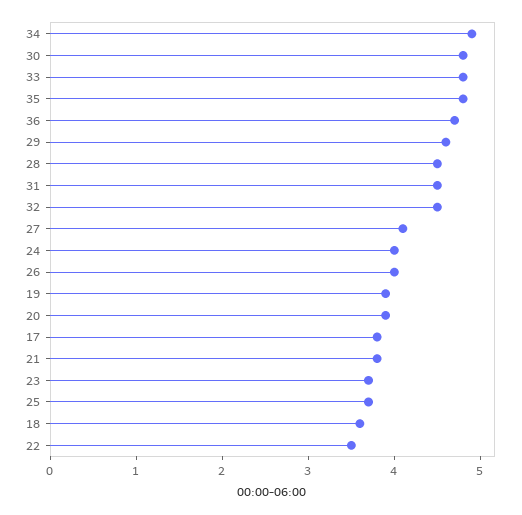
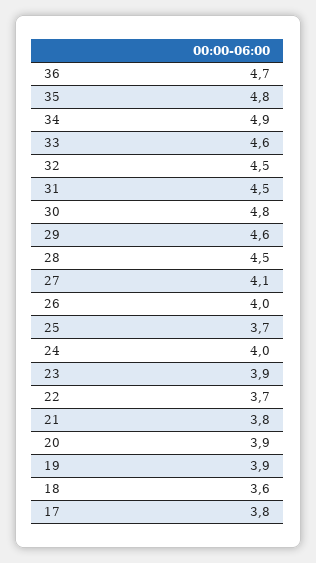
  {
    "34": 4.9,
    "30": 4.8,
-   "33": 4.8,
+   "33": 4.6,
    "35": 4.8,
    "36": 4.7,
    "29": 4.6,
    "28": 4.5,
    "31": 4.5,
    "32": 4.5,
    "27": 4.1,
    "24": 4,
    "26": 4,
    "19": 3.9,
    "20": 3.9,
    "17": 3.8,
    "21": 3.8,
-   "23": 3.7,
+   "23": 3.9,
    "25": 3.7,
    "18": 3.6,
-   "22": 3.5
+   "22": 3.7
  }

